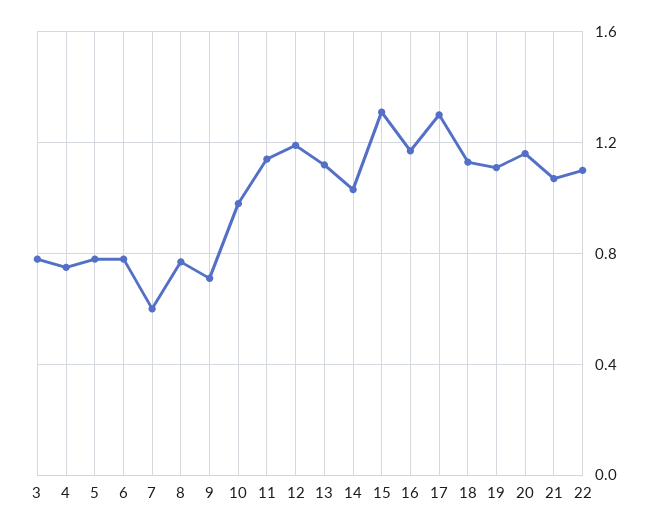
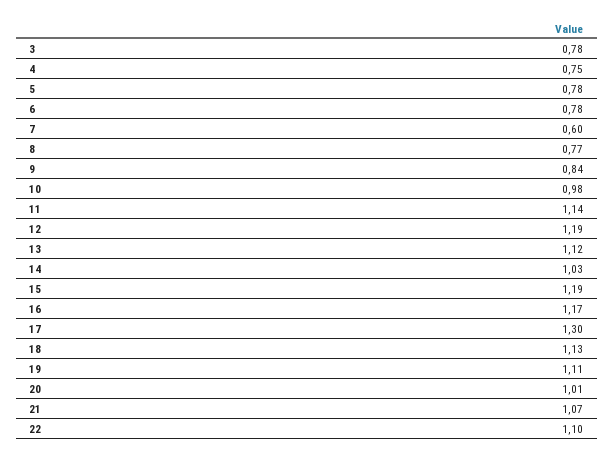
  {
    "3": 0.78,
    "4": 0.75,
    "5": 0.78,
    "6": 0.78,
    "7": 0.6,
    "8": 0.77,
-   "9": 0.7,
+   "9": 0.84,
    "10": 0.98,
    "11": 1.14,
    "12": 1.19,
    "13": 1.12,
    "14": 1.03,
-   "15": 1.3,
+   "15": 1.19,
    "16": 1.17,
    "17": 1.3,
    "18": 1.13,
    "19": 1.11,
-   "20": 1.15,
+   "20": 1.01,
    "21": 1.07,
    "22": 1.1
  }

